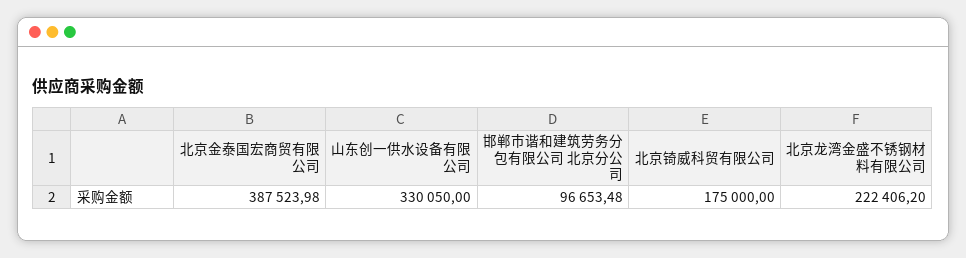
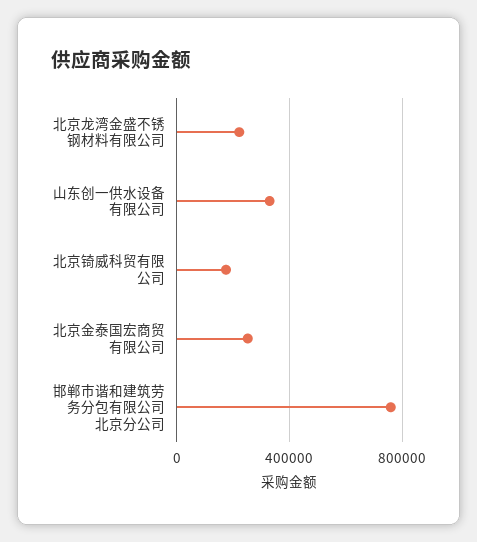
  {
-   "北京金泰国宏商贸有限公司": 387523.98,
+   "北京金泰国宏商贸有限公司": 250000,
    "山东创一供水设备有限公司": 330050,
-   "邯郸市谐和建筑劳务分包有限公司 北京分公司": 96653.48,
+   "邯郸市谐和建筑劳务分包有限公司 北京分公司": 750000,
    "北京锜威科贸有限公司": 175000,
    "北京龙湾金盛不锈钢材料有限公司": 222406.2
  }

